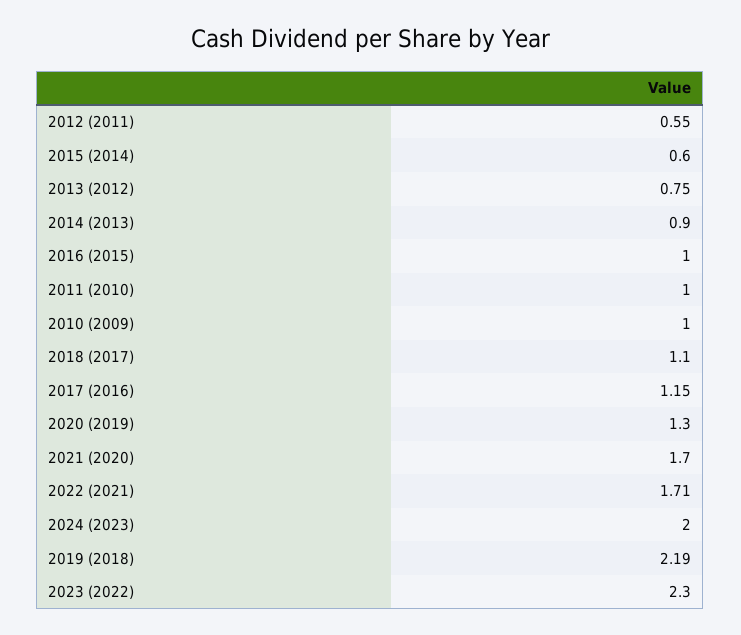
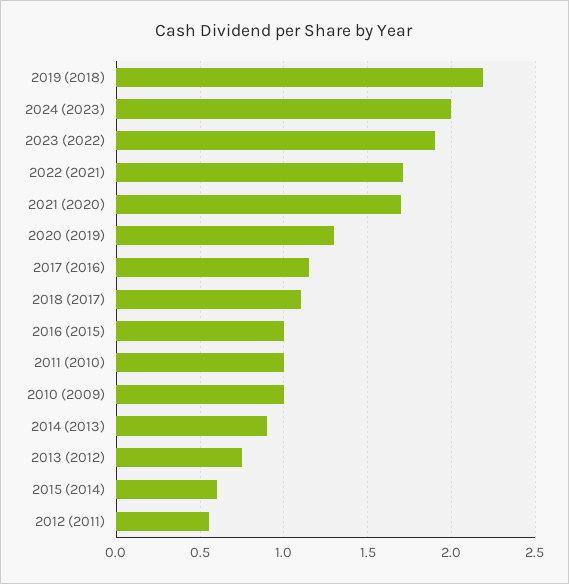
  {
    "2012 (2011)": 0.55,
    "2015 (2014)": 0.6,
    "2013 (2012)": 0.75,
    "2014 (2013)": 0.9,
    "2016 (2015)": 1,
    "2011 (2010)": 1,
    "2010 (2009)": 1,
    "2018 (2017)": 1.1,
    "2017 (2016)": 1.15,
    "2020 (2019)": 1.3,
    "2021 (2020)": 1.7,
    "2022 (2021)": 1.71,
    "2024 (2023)": 2,
    "2019 (2018)": 2.19,
-   "2023 (2022)": 2.3
+   "2023 (2022)": 1.9
  }

